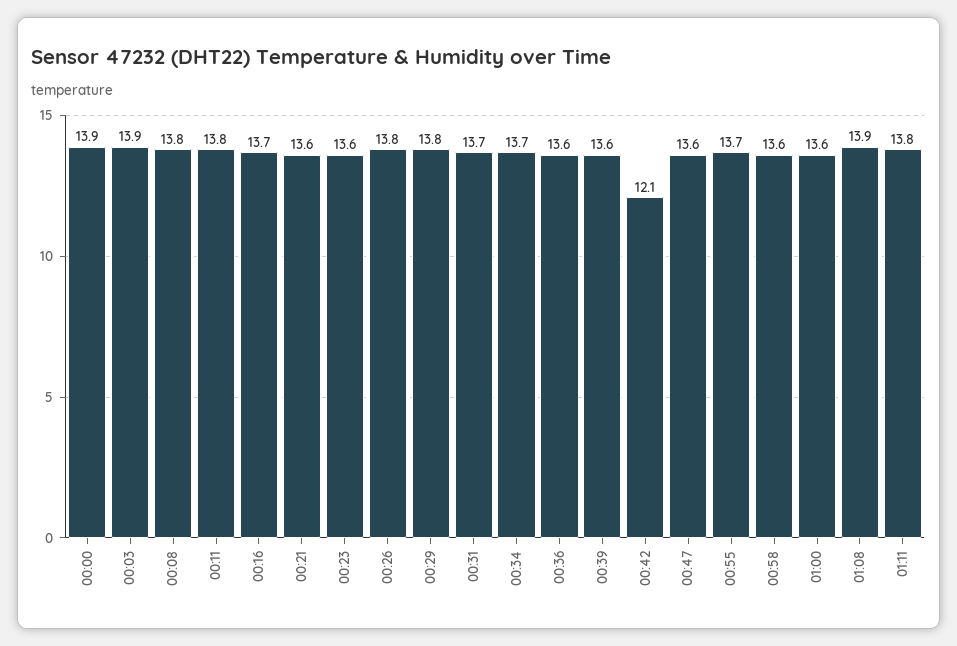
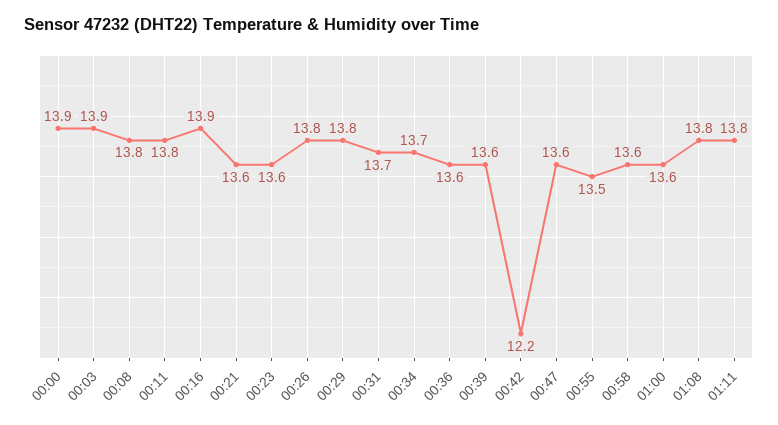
  {
    "00:00": 13.9,
    "00:03": 13.9,
    "00:08": 13.8,
    "00:11": 13.8,
-   "00:16": 13.7,
+   "00:16": 13.9,
    "00:21": 13.6,
    "00:23": 13.6,
    "00:26": 13.8,
    "00:29": 13.8,
    "00:31": 13.7,
    "00:34": 13.7,
    "00:36": 13.6,
    "00:39": 13.6,
-   "00:42": 12.1,
+   "00:42": 12.2,
    "00:47": 13.6,
-   "00:55": 13.7,
+   "00:55": 13.5,
    "00:58": 13.6,
    "01:00": 13.6,
-   "01:08": 13.9,
+   "01:08": 13.8,
    "01:11": 13.8
  }

